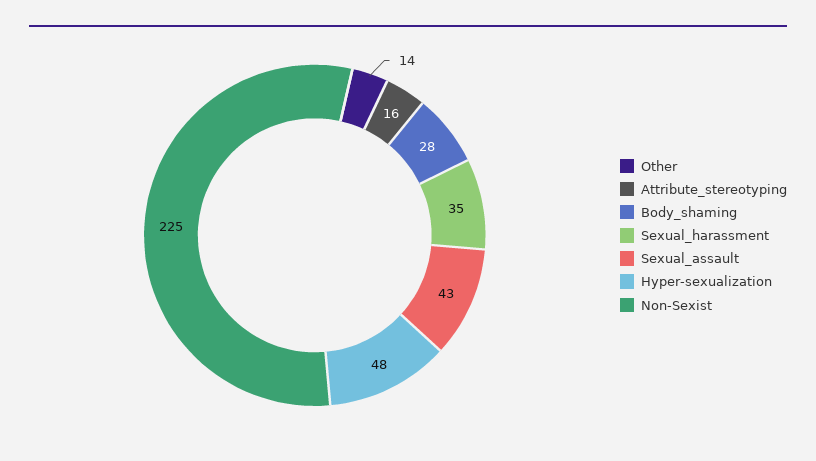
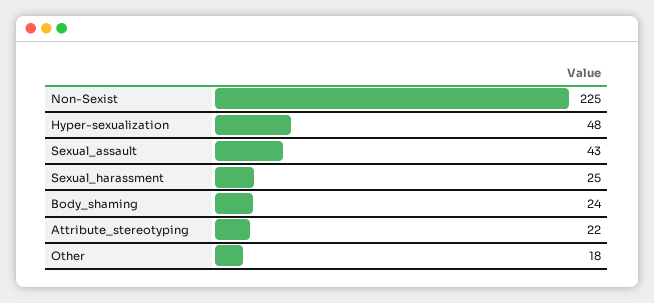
  {
-   "Other": 14,
+   "Other": 18,
-   "Attribute_stereotyping": 16,
+   "Attribute_stereotyping": 22,
-   "Body_shaming": 28,
+   "Body_shaming": 24,
-   "Sexual_harassment": 35,
+   "Sexual_harassment": 25,
    "Sexual_assault": 43,
    "Hyper-sexualization": 48,
    "Non-Sexist": 225
  }

